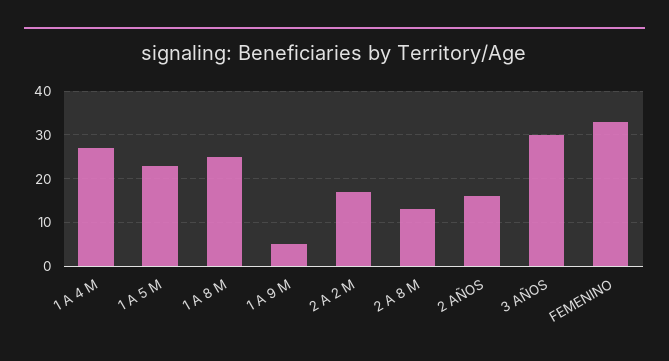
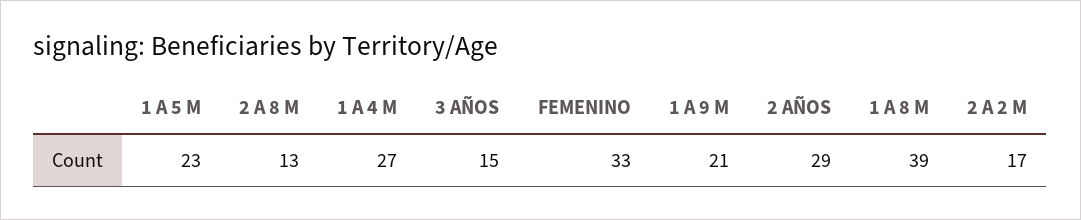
  {
    "1 A 4 M": 27,
    "1 A 5 M": 23,
-   "1 A 8 M": 25,
+   "1 A 8 M": 39,
-   "1 A 9 M": 5,
+   "1 A 9 M": 21,
    "2 A 2 M": 17,
    "2 A 8 M": 13,
-   "2 AÑOS": 15,
+   "2 AÑOS": 29,
-   "3 AÑOS": 30,
+   "3 AÑOS": 15,
    "FEMENINO": 33
  }

